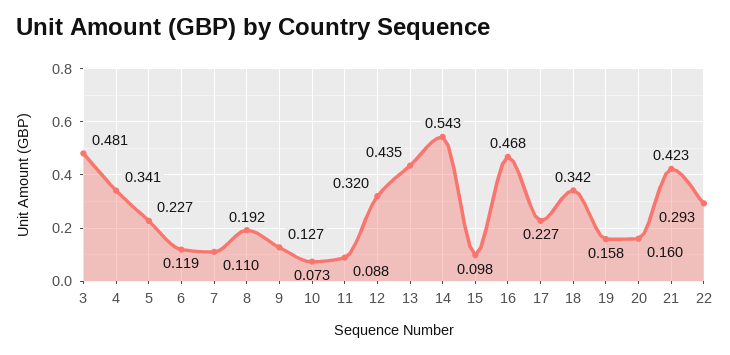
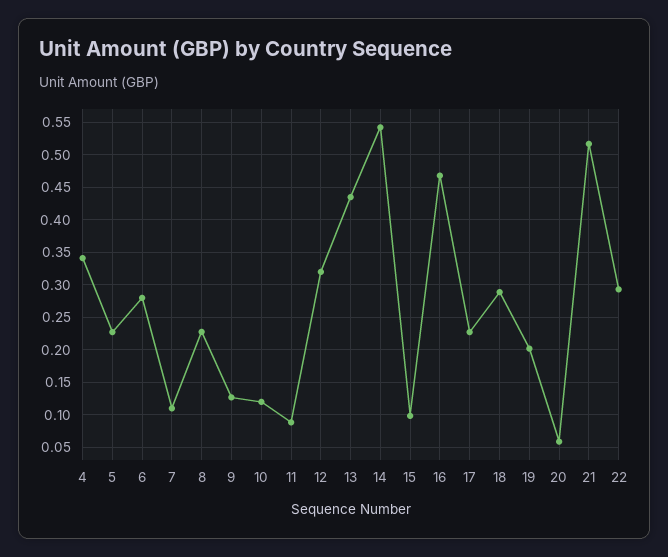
  {
-   "3": 0.481,
    "4": 0.341,
    "5": 0.227,
-   "6": 0.119,
+   "6": 0.28,
    "7": 0.11,
-   "8": 0.192,
+   "8": 0.23,
    "9": 0.127,
-   "10": 0.073,
+   "10": 0.12,
    "11": 0.088,
    "12": 0.32,
    "13": 0.435,
    "14": 0.543,
    "15": 0.098,
    "16": 0.468,
    "17": 0.227,
-   "18": 0.342,
+   "18": 0.29,
-   "19": 0.158,
+   "19": 0.2,
-   "20": 0.16,
+   "20": 0.06,
-   "21": 0.423,
+   "21": 0.52,
    "22": 0.293
  }

